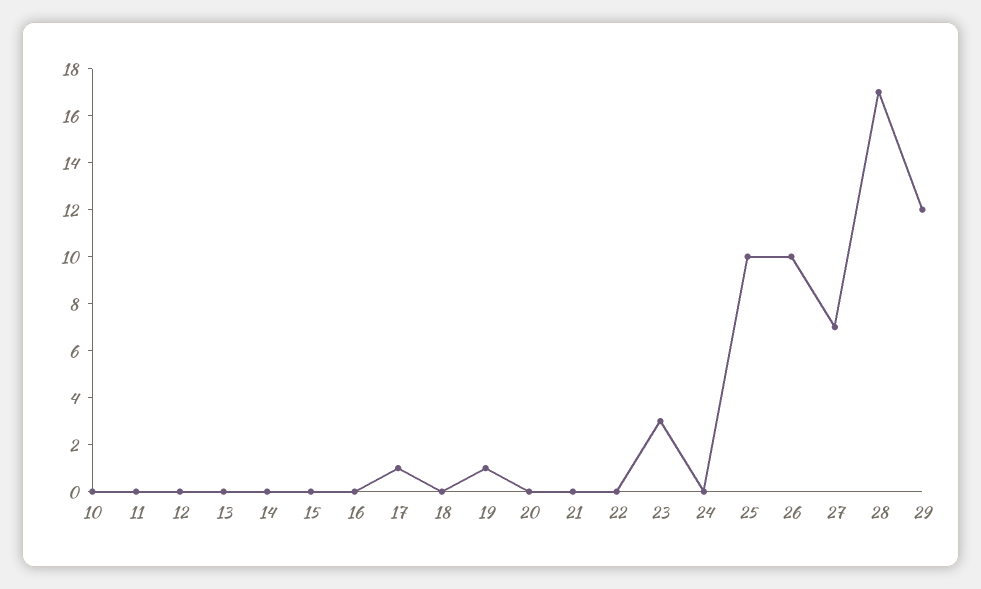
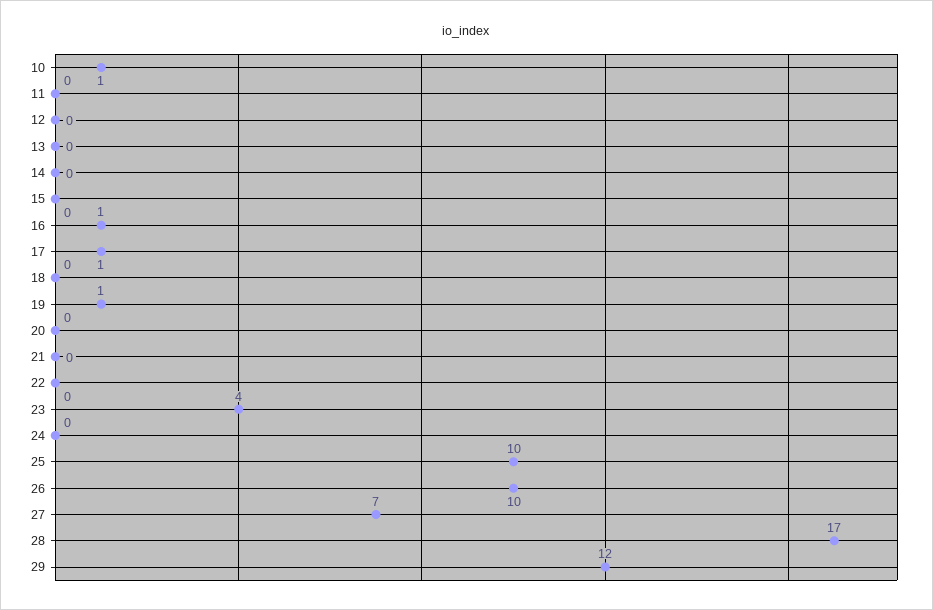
  {
-   "10": 0,
+   "10": 1,
    "11": 0,
    "12": 0,
    "13": 0,
    "14": 0,
    "15": 0,
-   "16": 0,
+   "16": 1,
    "17": 1,
    "18": 0,
    "19": 1,
    "20": 0,
    "21": 0,
    "22": 0,
-   "23": 3,
+   "23": 4,
    "24": 0,
    "25": 10,
    "26": 10,
    "27": 7,
    "28": 17,
    "29": 12
  }

